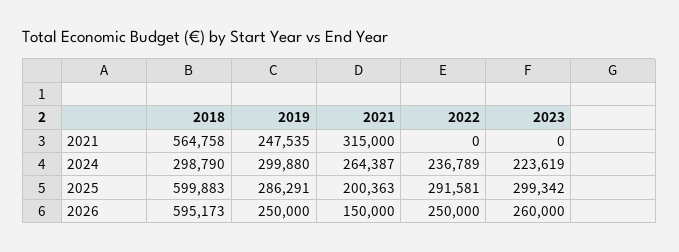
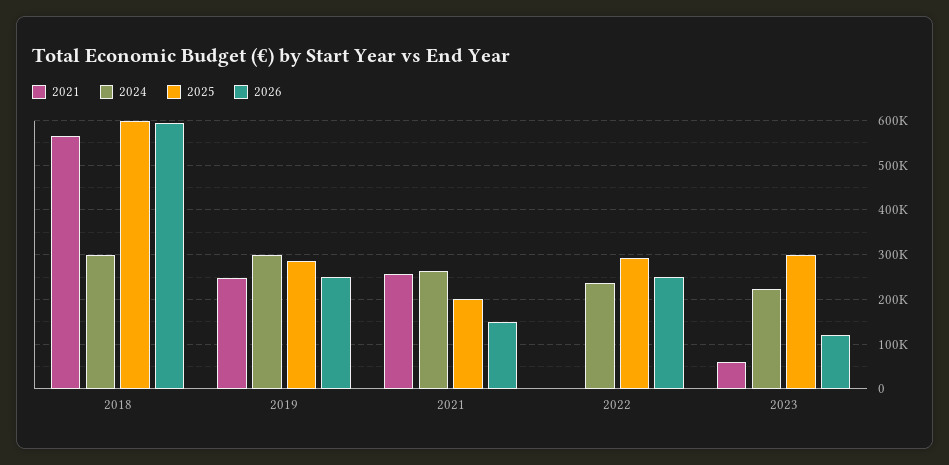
  {
    "2021": {
      "2018": 564758,
      "2019": 247535,
-     "2021": 315000,
+     "2021": 260000,
      "2022": 0,
-     "2023": 0
+     "2023": 60000
    },
    "2024": {
      "2018": 298790,
      "2019": 299880,
      "2021": 264387,
      "2022": 236789,
      "2023": 223619
    },
    "2025": {
      "2018": 599883,
      "2019": 286291,
      "2021": 200363,
      "2022": 291581,
      "2023": 299342
    },
    "2026": {
      "2018": 595173,
      "2019": 250000,
      "2021": 150000,
      "2022": 250000,
-     "2023": 260000
+     "2023": 120000
    }
  }

